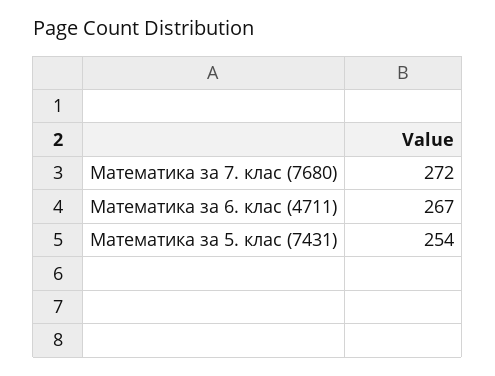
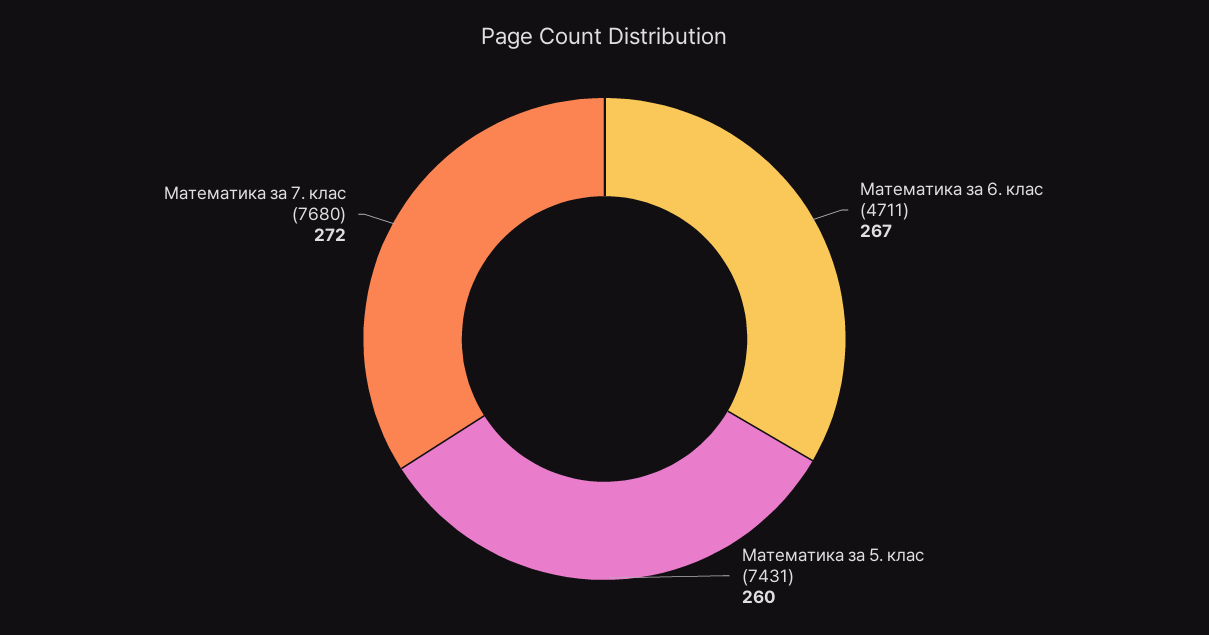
  {
    "Математика за 7. клас (7680)": 272,
    "Математика за 6. клас (4711)": 267,
-   "Математика за 5. клас (7431)": 254
+   "Математика за 5. клас (7431)": 260
  }

